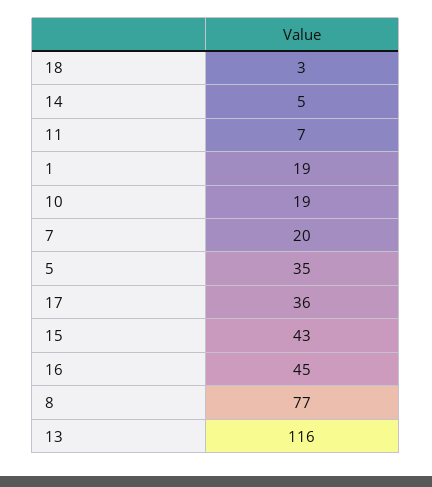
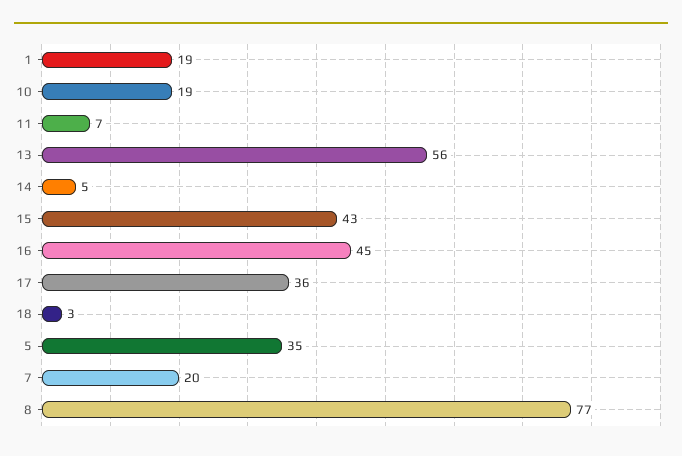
  {
    "18": 3,
    "14": 5,
    "11": 7,
    "1": 19,
    "10": 19,
    "7": 20,
    "5": 35,
    "17": 36,
    "15": 43,
    "16": 45,
    "8": 77,
-   "13": 116
+   "13": 56
  }

